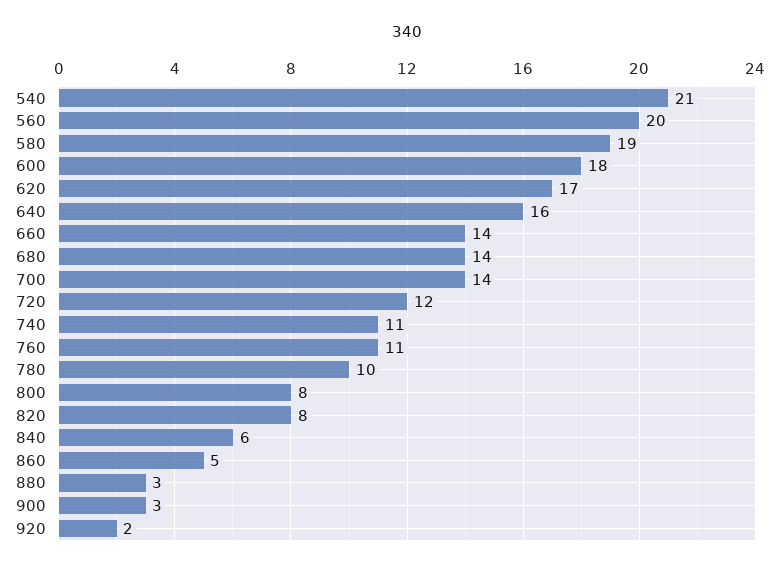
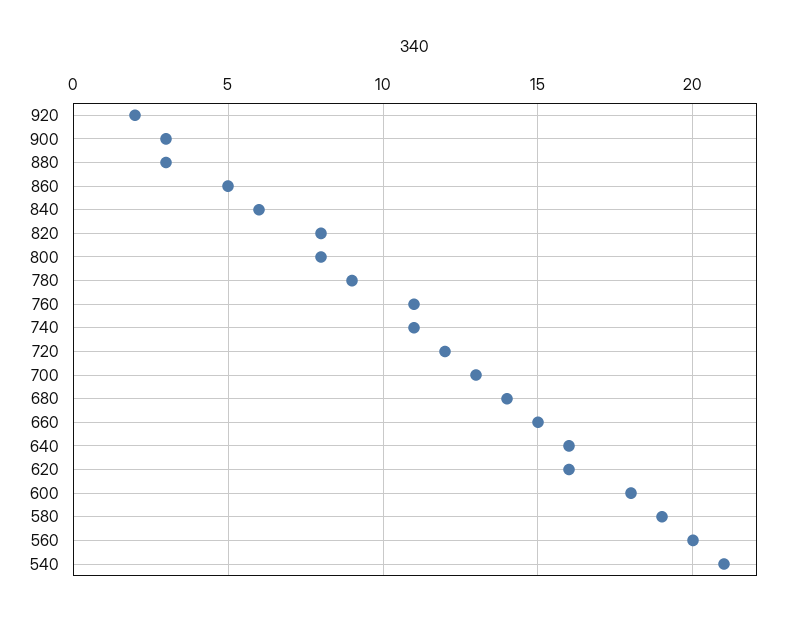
  {
    "540": 21,
    "560": 20,
    "580": 19,
    "600": 18,
-   "620": 17,
+   "620": 16,
    "640": 16,
-   "660": 14,
+   "660": 15,
    "680": 14,
-   "700": 14,
+   "700": 13,
    "720": 12,
    "740": 11,
    "760": 11,
-   "780": 10,
+   "780": 9,
    "800": 8,
    "820": 8,
    "840": 6,
    "860": 5,
    "880": 3,
    "900": 3,
    "920": 2
  }

